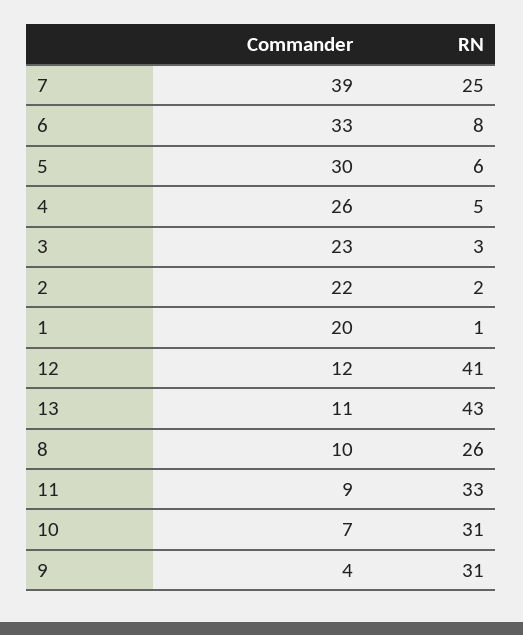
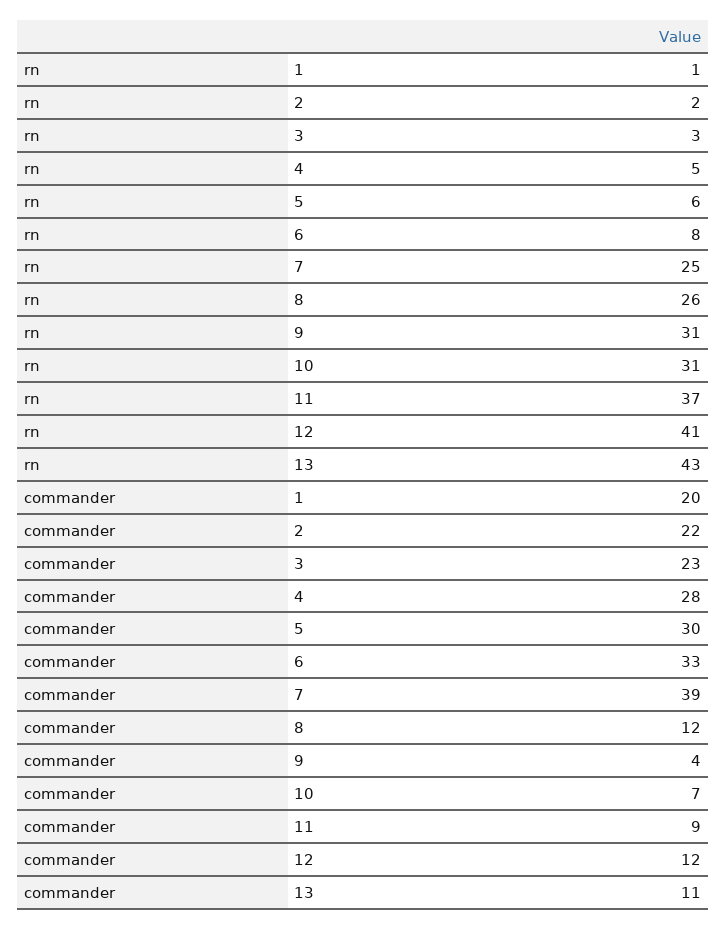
  {
    "Commander": {
      "7": 39,
      "6": 33,
      "5": 30,
-     "4": 26,
+     "4": 28,
      "3": 23,
      "2": 22,
      "1": 20,
      "12": 12,
      "13": 11,
-     "8": 10,
+     "8": 12,
      "11": 9,
      "10": 7,
      "9": 4
    },
    "RN": {
      "7": 25,
      "6": 8,
      "5": 6,
      "4": 5,
      "3": 3,
      "2": 2,
      "1": 1,
      "12": 41,
      "13": 43,
      "8": 26,
-     "11": 33,
+     "11": 37,
      "10": 31,
      "9": 31
    }
  }

